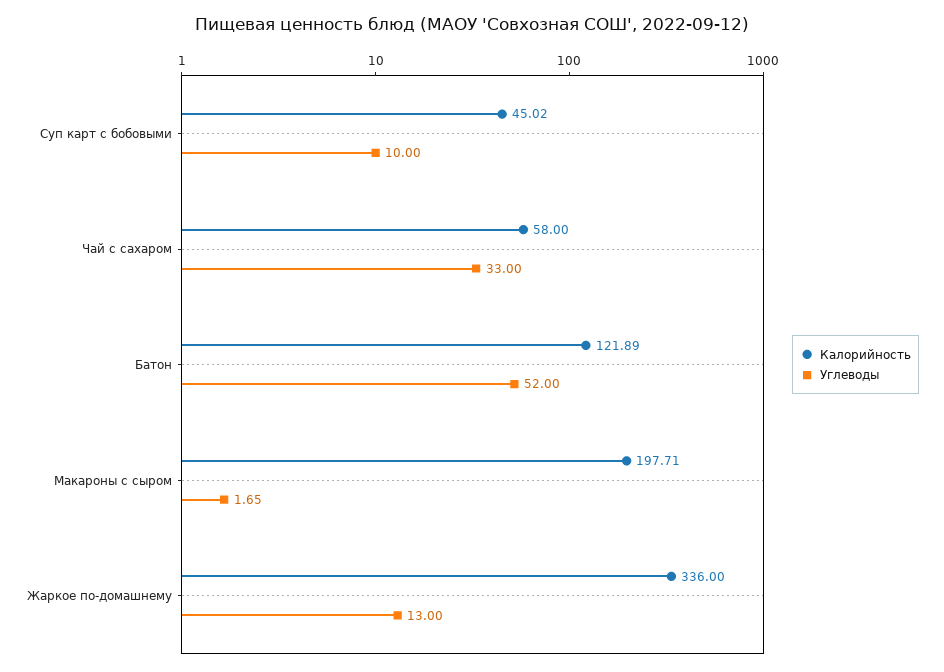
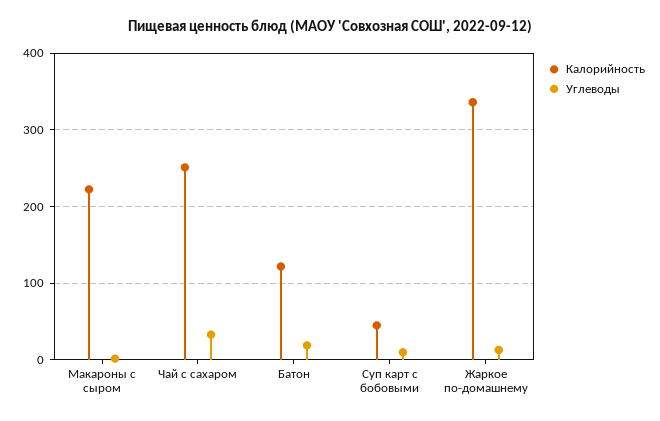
  {
    "Калорийность": {
      "Суп карт с бобовыми": 45.02,
-     "Чай с сахаром": 58,
+     "Чай с сахаром": 250,
      "Батон": 121.89,
-     "Макароны с сыром": 197.71,
+     "Макароны с сыром": 220,
      "Жаркое по-домашнему": 336
    },
    "Углеводы": {
      "Суп карт с бобовыми": 10,
      "Чай с сахаром": 33,
-     "Батон": 52,
+     "Батон": 20,
      "Макароны с сыром": 1.65,
      "Жаркое по-домашнему": 13
    }
  }

